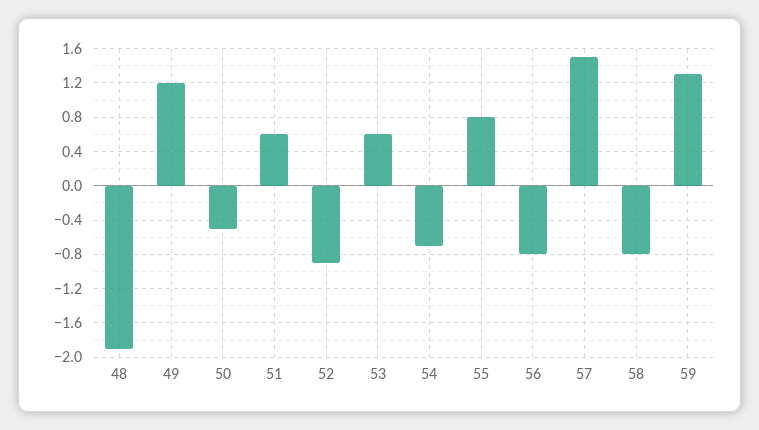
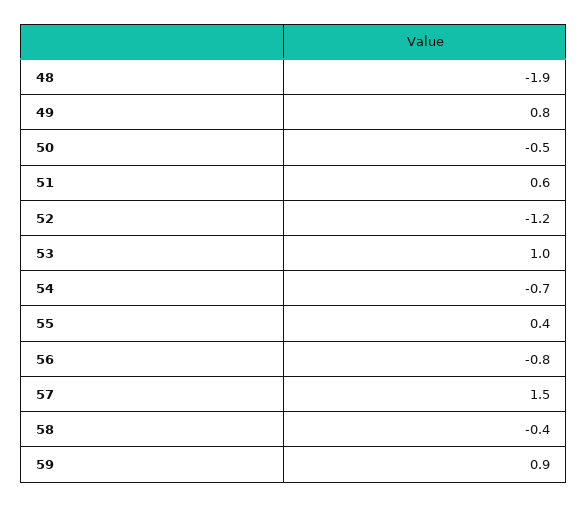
  {
    "48": -1.9,
-   "49": 1.2,
+   "49": 0.8,
    "50": -0.5,
    "51": 0.6,
-   "52": -0.9,
+   "52": -1.2,
-   "53": 0.6,
+   "53": 1,
    "54": -0.7,
-   "55": 0.8,
+   "55": 0.4,
    "56": -0.8,
    "57": 1.5,
-   "58": -0.8,
+   "58": -0.4,
-   "59": 1.3
+   "59": 0.9
  }

